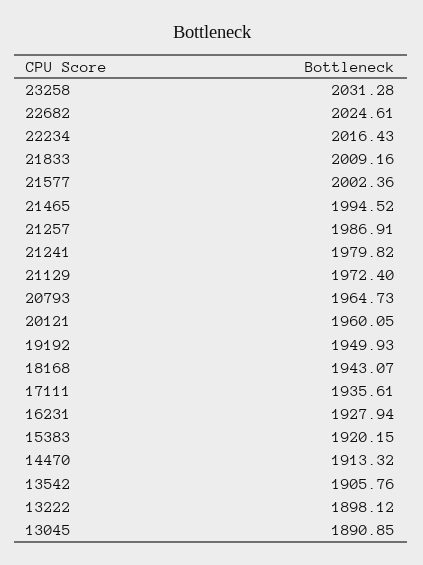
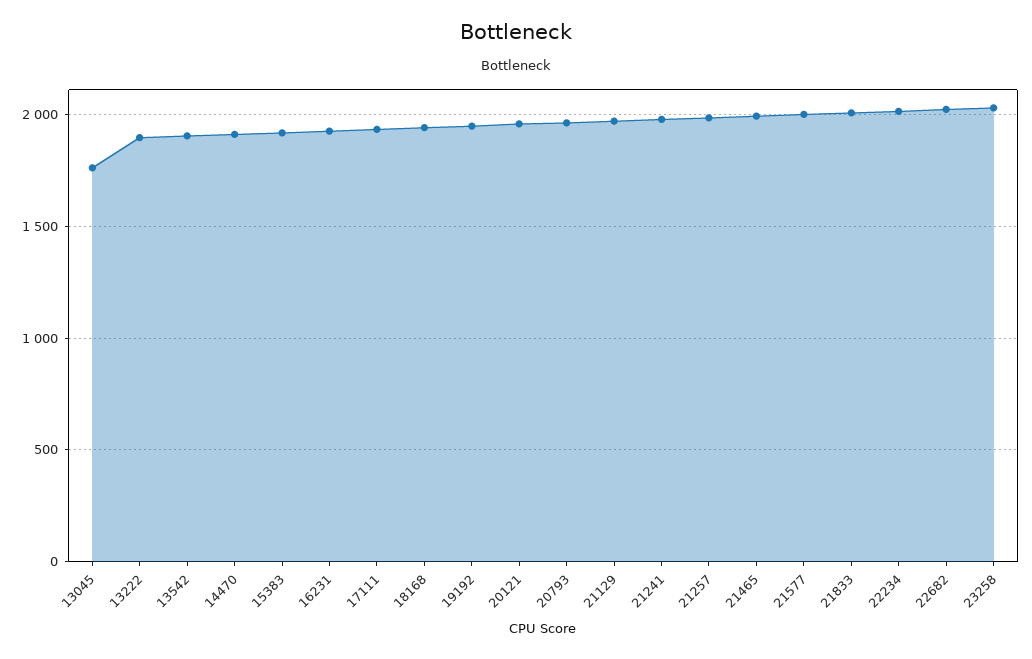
  {
    "23258": 2031.28,
    "22682": 2024.61,
    "22234": 2016.43,
    "21833": 2009.16,
    "21577": 2002.36,
    "21465": 1994.52,
    "21257": 1986.91,
    "21241": 1979.82,
    "21129": 1972.4,
    "20793": 1964.73,
    "20121": 1960.05,
    "19192": 1949.93,
    "18168": 1943.07,
    "17111": 1935.61,
    "16231": 1927.94,
    "15383": 1920.15,
    "14470": 1913.32,
    "13542": 1905.76,
    "13222": 1898.12,
-   "13045": 1890.85
+   "13045": 1750
  }

